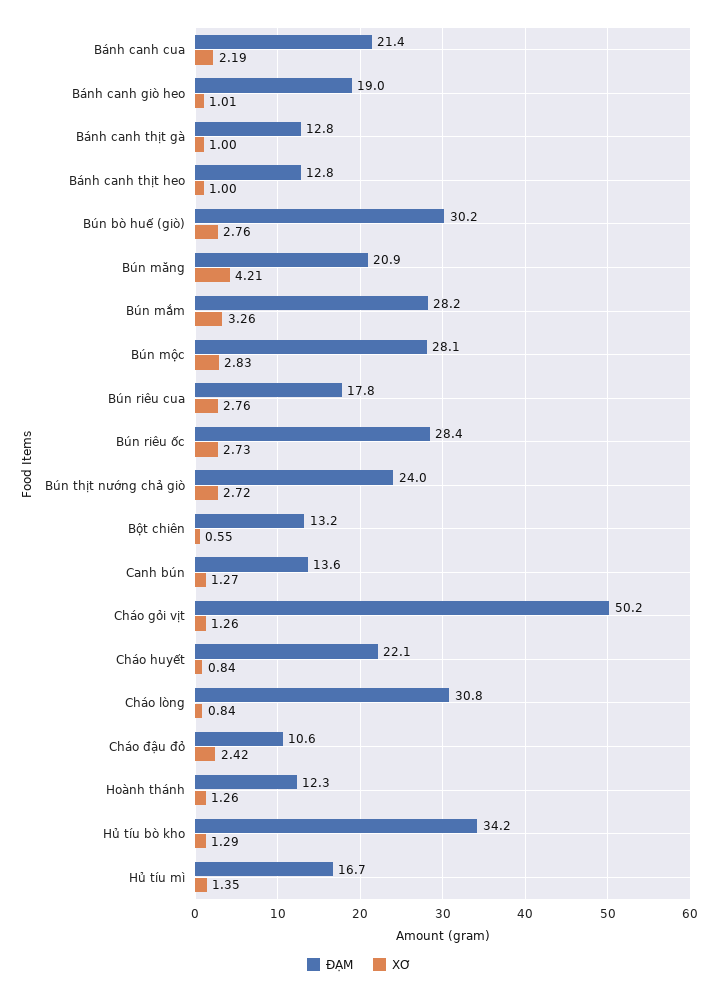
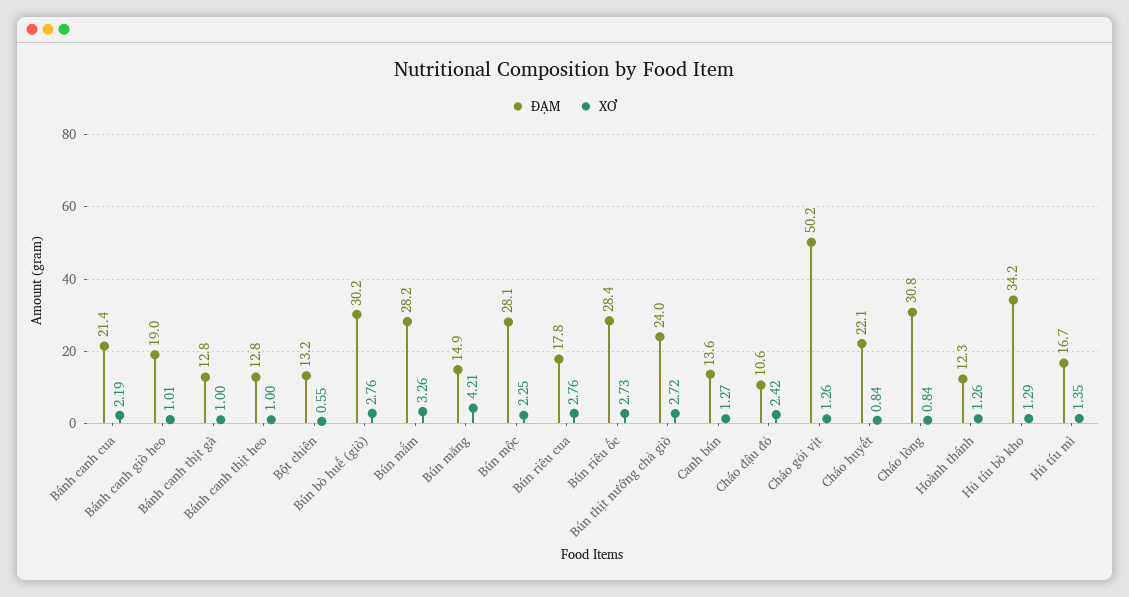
  {
    "ĐẠM": {
      "Bánh canh cua": 21.4,
      "Bánh canh giò heo": 19,
      "Bánh canh thịt gà": 12.8,
      "Bánh canh thịt heo": 12.8,
      "Bún bò huế (giò)": 30.2,
-     "Bún măng": 20.9,
+     "Bún măng": 14.9,
      "Bún mắm": 28.2,
      "Bún mộc": 28.1,
      "Bún riêu cua": 17.8,
      "Bún riêu ốc": 28.4,
      "Bún thịt nướng chả giò": 24,
      "Bột chiên": 13.2,
      "Canh bún": 13.6,
      "Cháo gỏi vịt": 50.2,
      "Cháo huyết": 22.1,
      "Cháo lòng": 30.8,
      "Cháo đậu đỏ": 10.6,
      "Hoành thánh": 12.3,
      "Hủ tíu bò kho": 34.2,
      "Hủ tíu mì": 16.7
    },
    "XƠ": {
      "Bánh canh cua": 2.19,
      "Bánh canh giò heo": 1.01,
      "Bánh canh thịt gà": 1,
      "Bánh canh thịt heo": 1,
      "Bún bò huế (giò)": 2.76,
      "Bún măng": 4.21,
      "Bún mắm": 3.26,
-     "Bún mộc": 2.83,
+     "Bún mộc": 2.25,
      "Bún riêu cua": 2.76,
      "Bún riêu ốc": 2.73,
      "Bún thịt nướng chả giò": 2.72,
      "Bột chiên": 0.55,
      "Canh bún": 1.27,
      "Cháo gỏi vịt": 1.26,
      "Cháo huyết": 0.84,
      "Cháo lòng": 0.84,
      "Cháo đậu đỏ": 2.42,
      "Hoành thánh": 1.26,
      "Hủ tíu bò kho": 1.29,
      "Hủ tíu mì": 1.35
    }
  }

